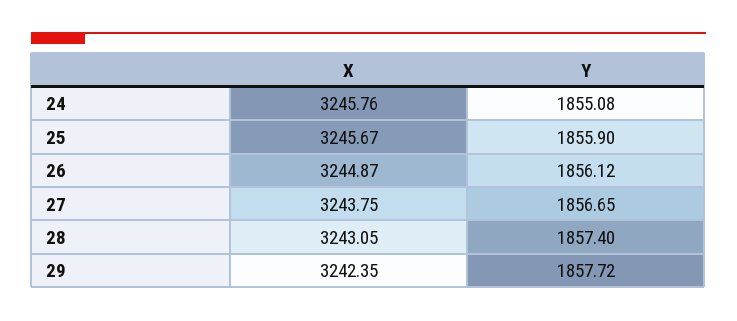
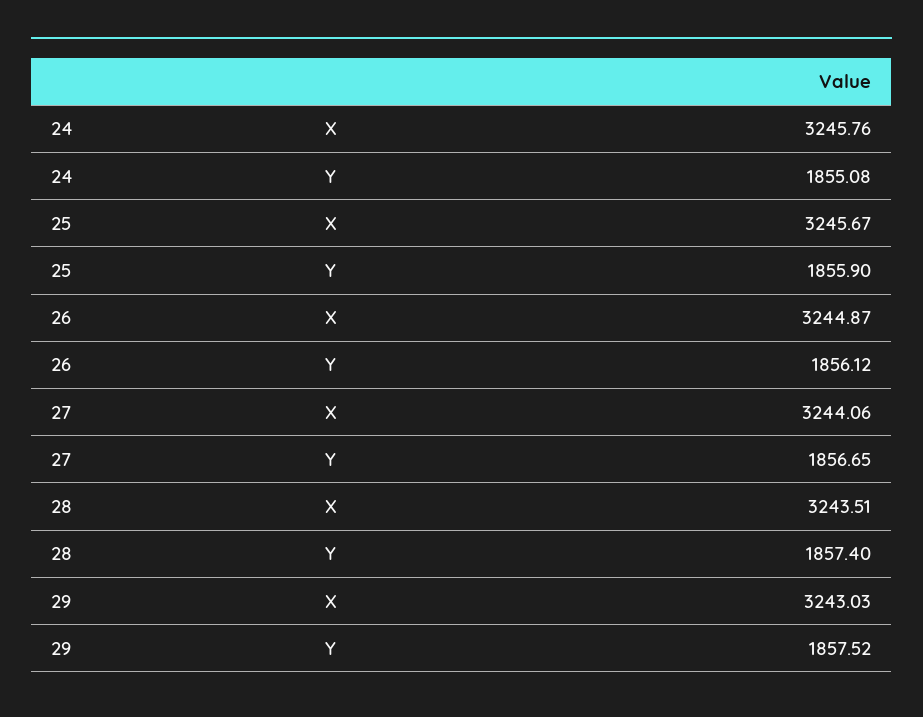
  {
    "X": {
      "24": 3245.76,
      "25": 3245.67,
      "26": 3244.87,
-     "27": 3243.75,
+     "27": 3244.06,
-     "28": 3243.05,
+     "28": 3243.51,
-     "29": 3242.35
+     "29": 3243.03
    },
    "Y": {
      "24": 1855.08,
      "25": 1855.9,
      "26": 1856.12,
      "27": 1856.65,
      "28": 1857.4,
-     "29": 1857.72
+     "29": 1857.52
    }
  }

